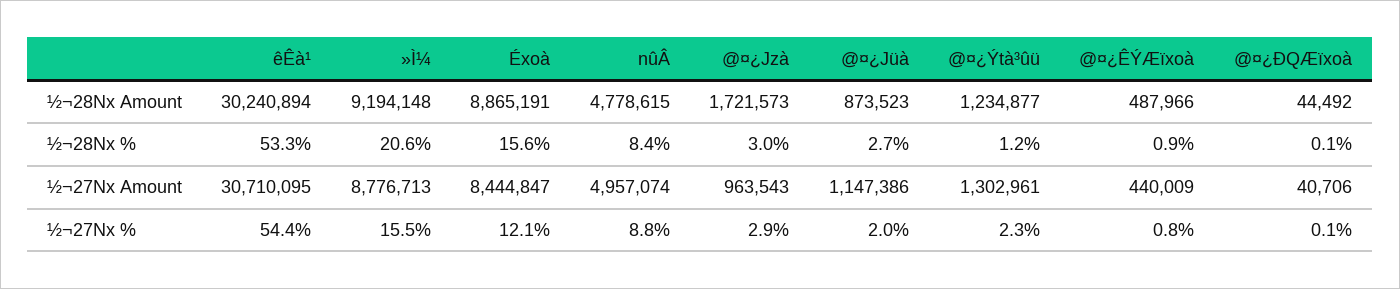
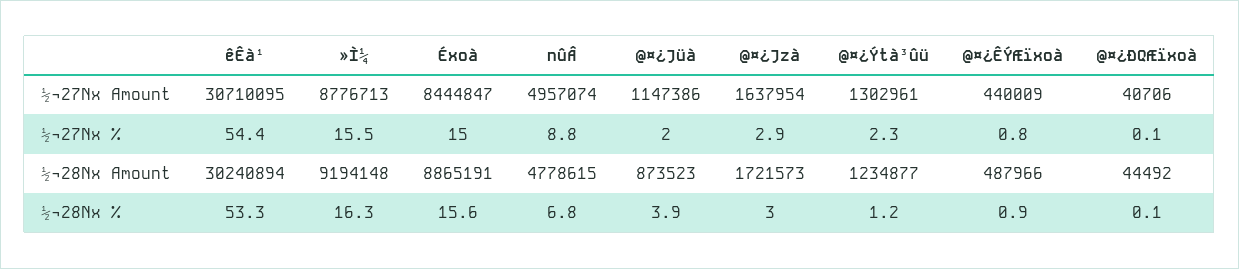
  {
    "êÊà¹": {
      "½¬28Nx Amount": 30240894,
      "½¬28Nx %": 53.3,
      "½¬27Nx Amount": 30710095,
      "½¬27Nx %": 54.4
    },
    "»Ì¼": {
      "½¬28Nx Amount": 9194148,
-     "½¬28Nx %": 20.6,
+     "½¬28Nx %": 16.3,
      "½¬27Nx Amount": 8776713,
      "½¬27Nx %": 15.5
    },
    "Éxoà": {
      "½¬28Nx Amount": 8865191,
      "½¬28Nx %": 15.6,
      "½¬27Nx Amount": 8444847,
-     "½¬27Nx %": 12.1
+     "½¬27Nx %": 15
    },
    "nûÂ": {
      "½¬28Nx Amount": 4778615,
-     "½¬28Nx %": 8.4,
+     "½¬28Nx %": 6.8,
      "½¬27Nx Amount": 4957074,
      "½¬27Nx %": 8.8
    },
    "@¤¿Jzà": {
      "½¬28Nx Amount": 1721573,
      "½¬28Nx %": 3,
-     "½¬27Nx Amount": 963543,
+     "½¬27Nx Amount": 1637954,
      "½¬27Nx %": 2.9
    },
    "@¤¿Jüà": {
      "½¬28Nx Amount": 873523,
-     "½¬28Nx %": 2.7,
+     "½¬28Nx %": 3.9,
      "½¬27Nx Amount": 1147386,
      "½¬27Nx %": 2
    },
    "@¤¿Ýtà³ûü": {
      "½¬28Nx Amount": 1234877,
      "½¬28Nx %": 1.2,
      "½¬27Nx Amount": 1302961,
      "½¬27Nx %": 2.3
    },
    "@¤¿ÊÝÆïxoà": {
      "½¬28Nx Amount": 487966,
      "½¬28Nx %": 0.9,
      "½¬27Nx Amount": 440009,
      "½¬27Nx %": 0.8
    },
    "@¤¿ÐQÆïxoà": {
      "½¬28Nx Amount": 44492,
      "½¬28Nx %": 0.1,
      "½¬27Nx Amount": 40706,
      "½¬27Nx %": 0.1
    }
  }

